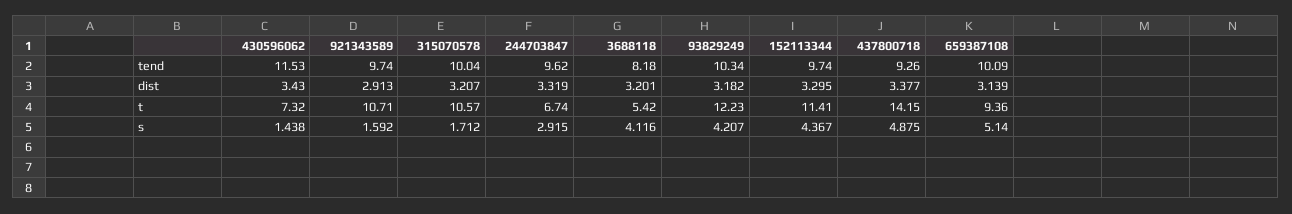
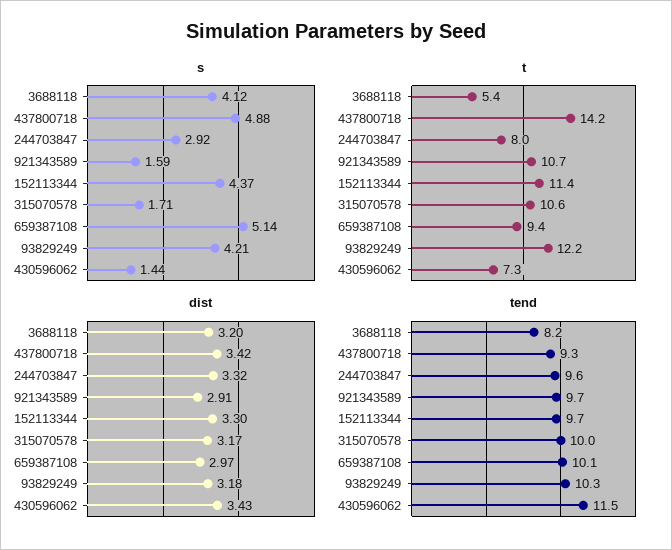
  {
    "tend": {
      "430596062": 11.53,
      "921343589": 9.74,
      "315070578": 10.04,
      "244703847": 9.62,
      "3688118": 8.18,
      "93829249": 10.34,
      "152113344": 9.74,
      "437800718": 9.26,
      "659387108": 10.09
    },
    "dist": {
      "430596062": 3.43,
      "921343589": 2.913,
-     "315070578": 3.207,
+     "315070578": 3.17,
      "244703847": 3.319,
      "3688118": 3.201,
      "93829249": 3.182,
      "152113344": 3.295,
-     "437800718": 3.377,
+     "437800718": 3.42,
-     "659387108": 3.139
+     "659387108": 2.97
    },
    "t": {
      "430596062": 7.32,
      "921343589": 10.71,
      "315070578": 10.57,
-     "244703847": 6.74,
+     "244703847": 8,
      "3688118": 5.42,
      "93829249": 12.23,
      "152113344": 11.41,
      "437800718": 14.15,
      "659387108": 9.36
    },
    "s": {
      "430596062": 1.438,
      "921343589": 1.592,
      "315070578": 1.712,
      "244703847": 2.915,
      "3688118": 4.116,
      "93829249": 4.207,
      "152113344": 4.367,
      "437800718": 4.875,
      "659387108": 5.14
    }
  }

